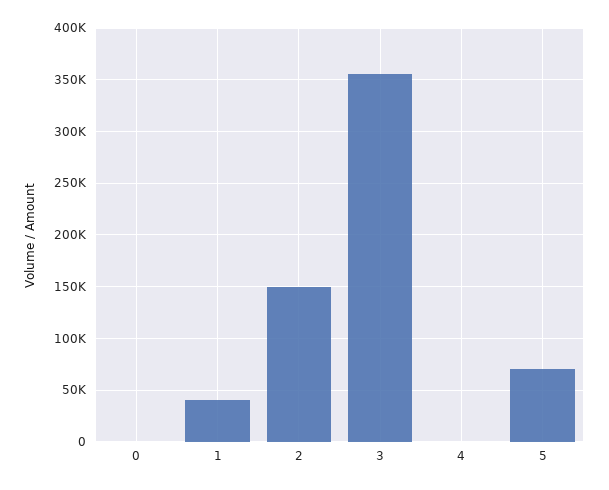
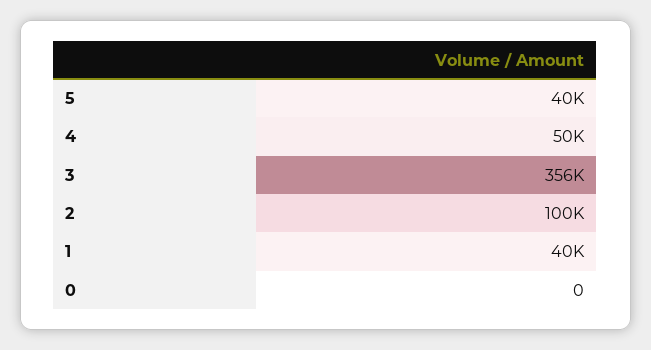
  {
    "0": 0,
    "1": 40000,
-   "2": 150000,
+   "2": 100000,
    "3": 356000,
-   "4": 0,
+   "4": 50000,
-   "5": 70000
+   "5": 40000
  }

